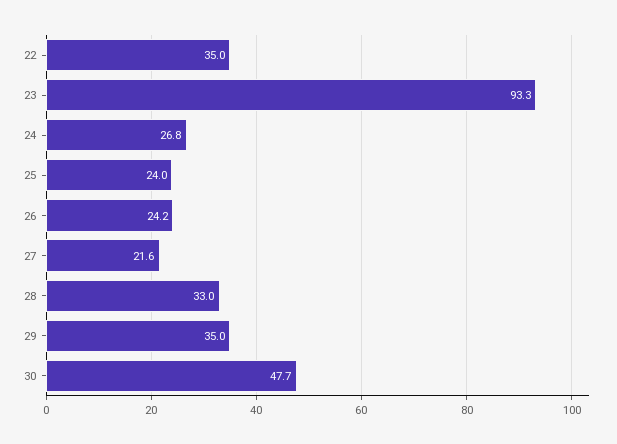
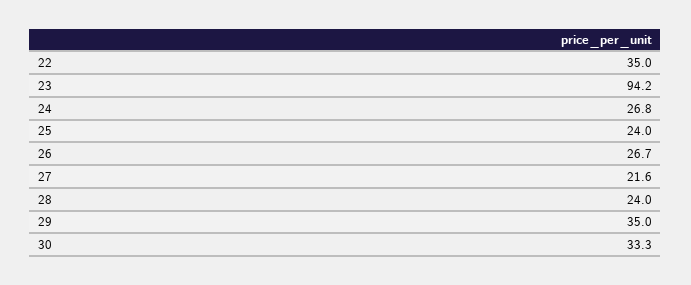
  {
    "22": 35,
-   "23": 93.3,
+   "23": 94.2,
    "24": 26.8,
    "25": 24,
-   "26": 24.2,
+   "26": 26.7,
    "27": 21.6,
-   "28": 33,
+   "28": 24,
    "29": 35,
-   "30": 47.7
+   "30": 33.3
  }

